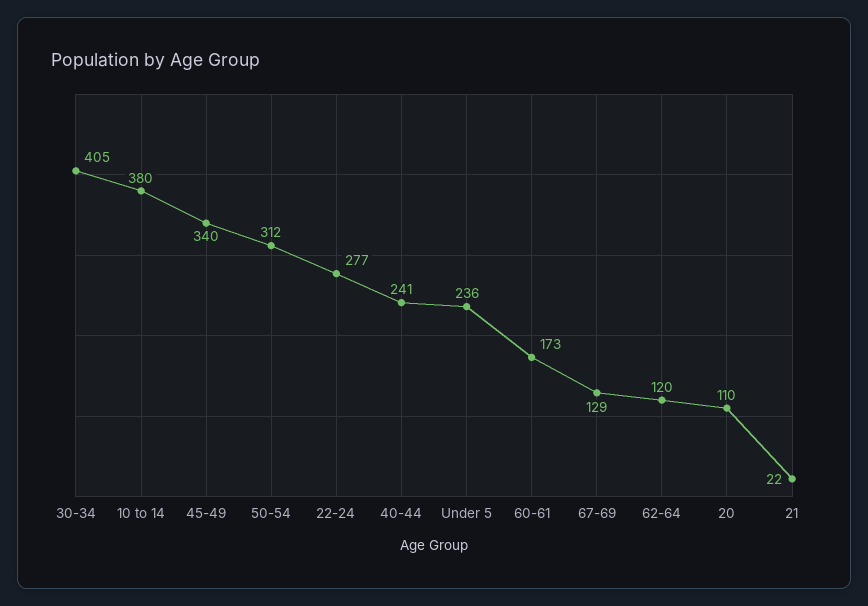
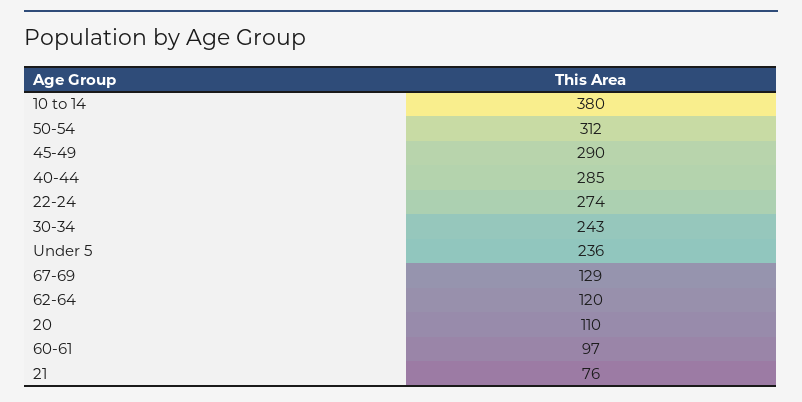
  {
-   "30-34": 405,
+   "30-34": 243,
    "10 to 14": 380,
-   "45-49": 340,
+   "45-49": 290,
    "50-54": 312,
-   "22-24": 277,
+   "22-24": 274,
-   "40-44": 241,
+   "40-44": 285,
    "Under 5": 236,
-   "60-61": 173,
+   "60-61": 97,
    "67-69": 129,
    "62-64": 120,
    "20": 110,
-   "21": 22
+   "21": 76
  }

